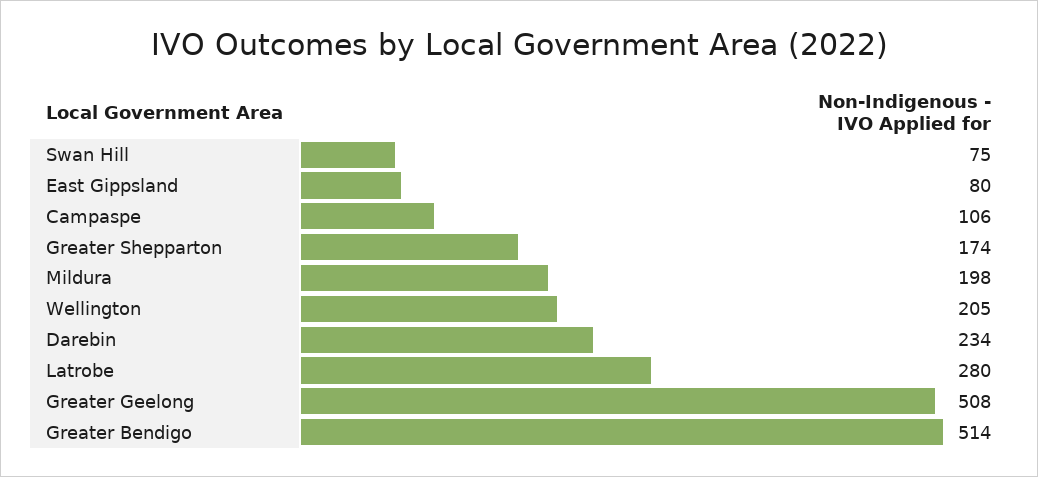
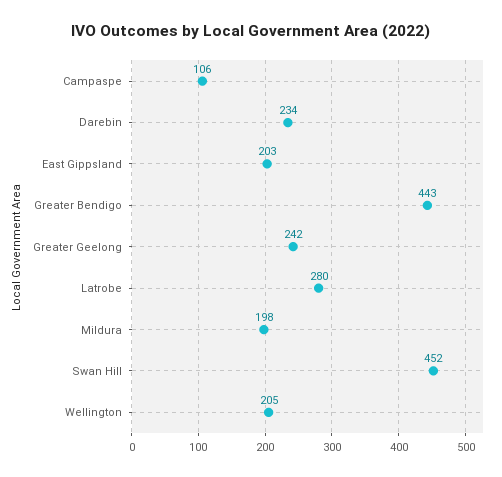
  {
-   "Swan Hill": 75,
+   "Swan Hill": 452,
-   "East Gippsland": 80,
+   "East Gippsland": 203,
    "Campaspe": 106,
-   "Greater Shepparton": 174,
    "Mildura": 198,
    "Wellington": 205,
    "Darebin": 234,
    "Latrobe": 280,
-   "Greater Geelong": 508,
+   "Greater Geelong": 242,
-   "Greater Bendigo": 514
+   "Greater Bendigo": 443
  }

